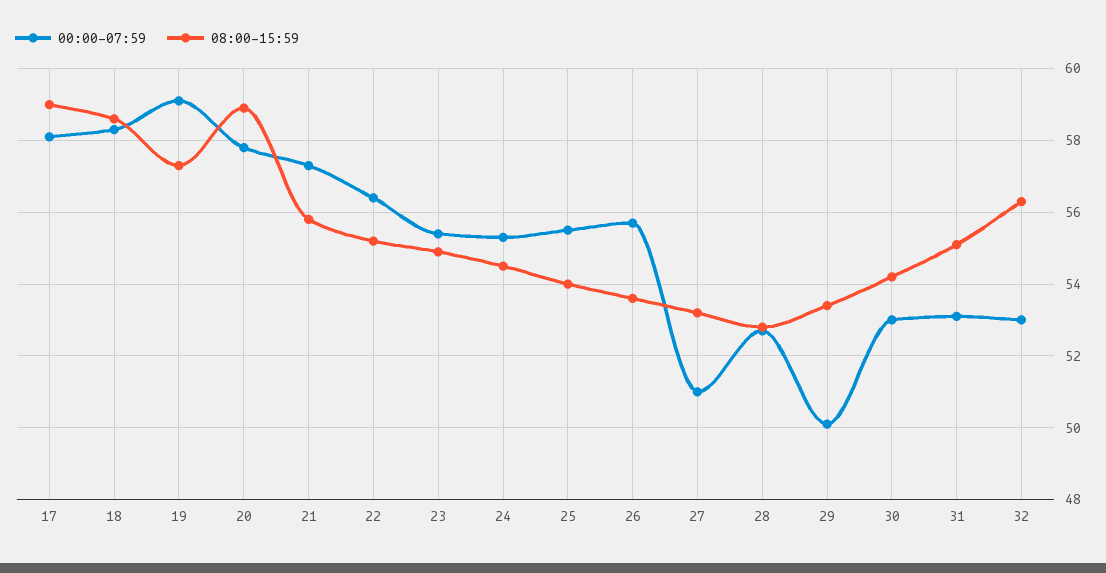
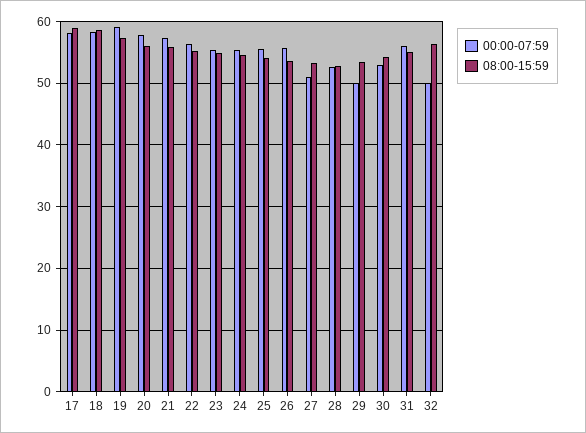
  {
    "00:00-07:59": {
      "17": 58,
      "18": 58.5,
      "19": 59,
      "20": 58,
      "21": 57.5,
      "22": 56.5,
      "23": 55.5,
      "24": 55.5,
      "25": 55.5,
      "26": 55.5,
      "27": 51,
      "28": 52.5,
      "29": 50,
      "30": 53,
-     "31": 53,
+     "31": 56,
-     "32": 53
+     "32": 50
    },
    "08:00-15:59": {
      "17": 59,
      "18": 58.5,
      "19": 57.5,
-     "20": 59,
+     "20": 56,
      "21": 56,
      "22": 55,
      "23": 55,
      "24": 54.5,
      "25": 54,
      "26": 53.5,
      "27": 53,
      "28": 53,
      "29": 53.5,
      "30": 54,
      "31": 55,
      "32": 56.5
    }
  }

